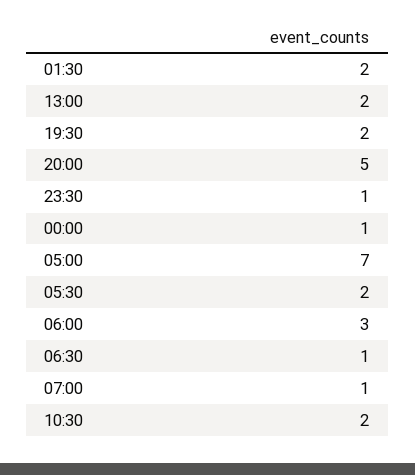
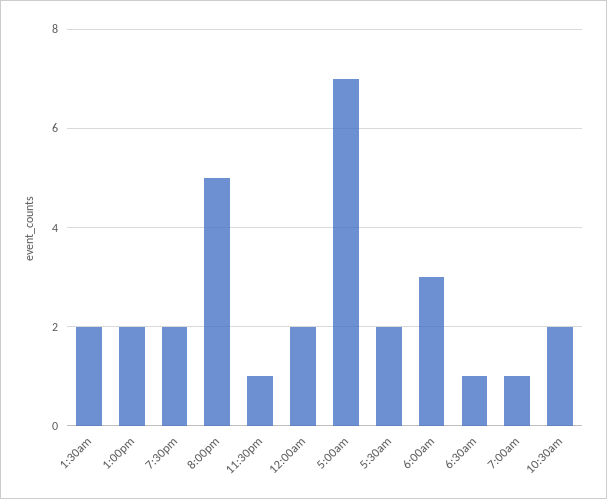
  {
    "01:30": 2,
    "13:00": 2,
    "19:30": 2,
    "20:00": 5,
    "23:30": 1,
-   "00:00": 1,
+   "00:00": 2,
    "05:00": 7,
    "05:30": 2,
    "06:00": 3,
    "06:30": 1,
    "07:00": 1,
    "10:30": 2
  }

